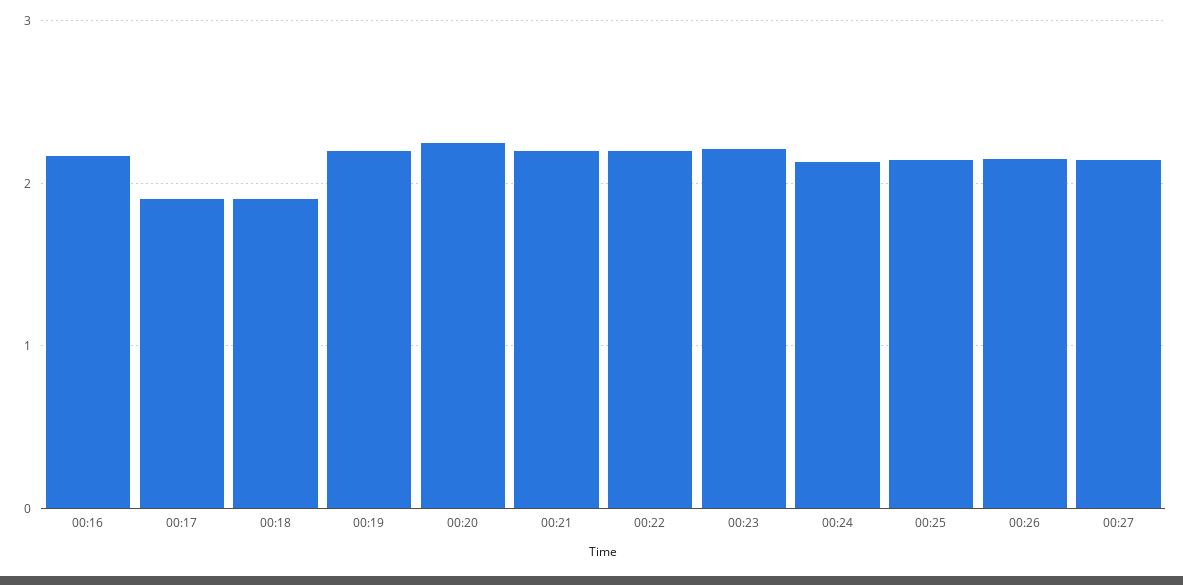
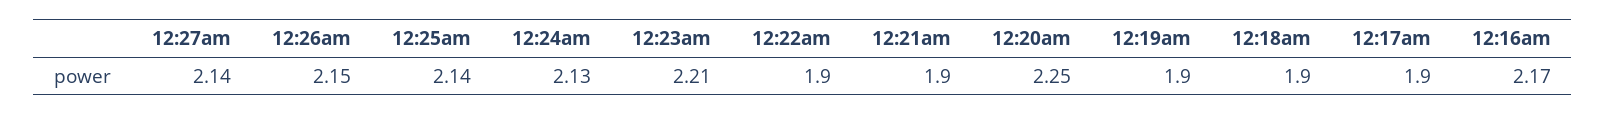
  {
    "00:16": 2.17,
    "00:17": 1.9,
    "00:18": 1.9,
-   "00:19": 2.2,
+   "00:19": 1.9,
    "00:20": 2.25,
-   "00:21": 2.2,
+   "00:21": 1.9,
-   "00:22": 2.2,
+   "00:22": 1.9,
    "00:23": 2.21,
    "00:24": 2.13,
    "00:25": 2.14,
    "00:26": 2.15,
    "00:27": 2.14
  }

